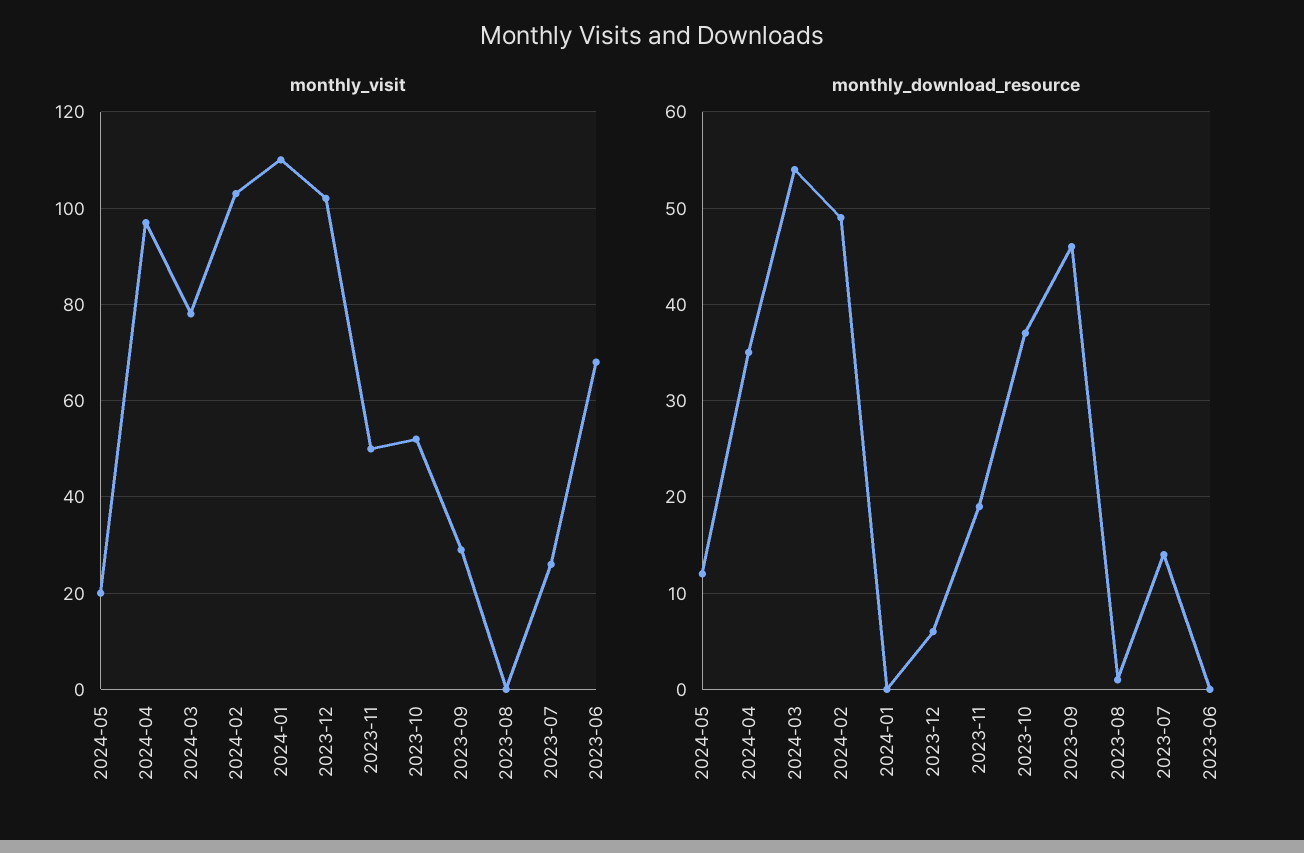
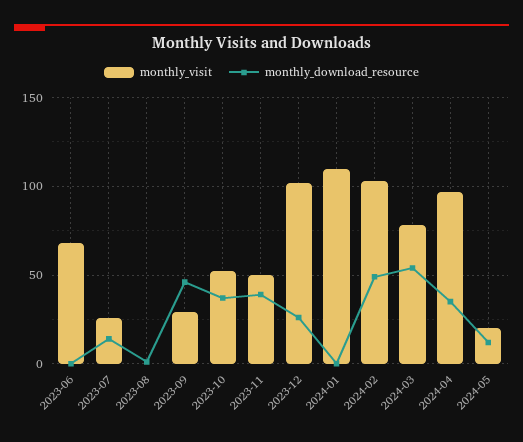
  {
    "monthly_visit": {
      "2024-05": 20,
      "2024-04": 95,
      "2024-03": 80,
      "2024-02": 105,
      "2024-01": 110,
      "2023-12": 100,
      "2023-11": 50,
      "2023-10": 50,
      "2023-09": 30,
      "2023-08": 0,
      "2023-07": 25,
      "2023-06": 70
    },
    "monthly_download_resource": {
      "2024-05": 12,
      "2024-04": 35,
      "2024-03": 54,
      "2024-02": 49,
      "2024-01": 0,
-     "2023-12": 6,
+     "2023-12": 25,
-     "2023-11": 19,
+     "2023-11": 40,
      "2023-10": 37,
      "2023-09": 46,
      "2023-08": 1,
      "2023-07": 14,
      "2023-06": 0
    }
  }

